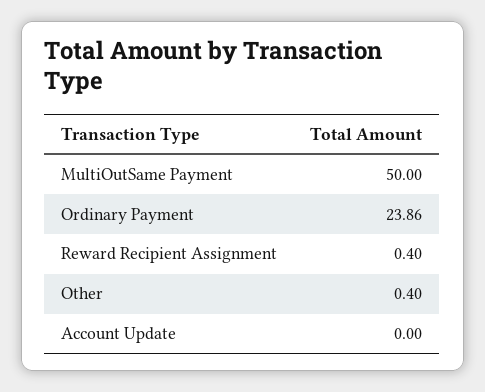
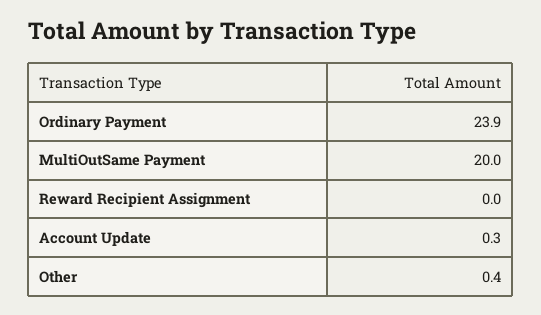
  {
-   "MultiOutSame Payment": 50,
+   "MultiOutSame Payment": 20,
    "Ordinary Payment": 23.86,
-   "Reward Recipient Assignment": 0.4,
+   "Reward Recipient Assignment": 0,
    "Other": 0.4,
-   "Account Update": 0
+   "Account Update": 0.3
  }

